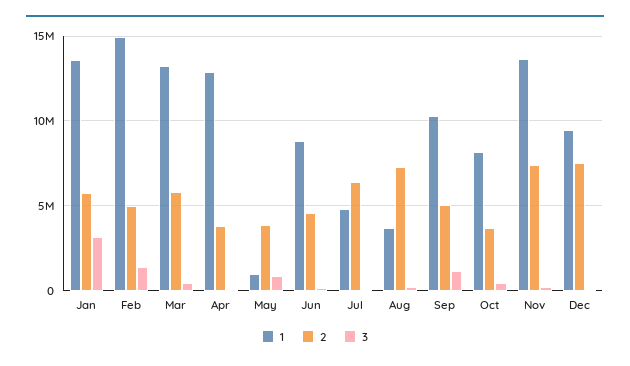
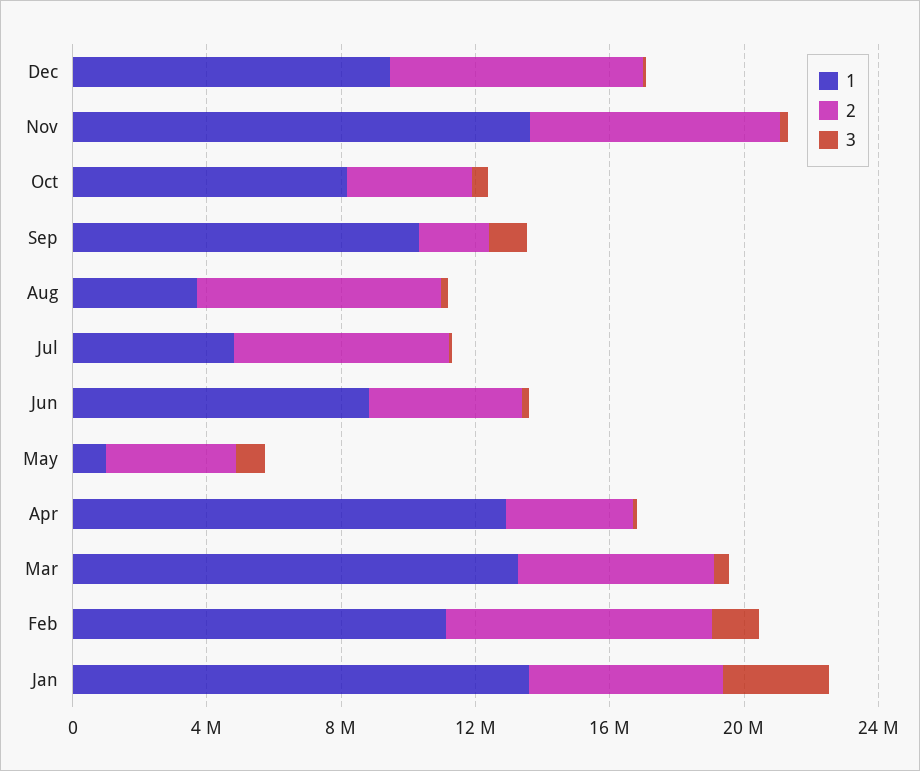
  {
    "1": {
      "Jan": 13500000,
-     "Feb": 15000000,
+     "Feb": 11000000,
      "Mar": 13500000,
      "Apr": 13000000,
      "May": 1000000,
      "Jun": 9000000,
      "Jul": 5000000,
      "Aug": 3500000,
      "Sep": 10500000,
      "Oct": 8000000,
      "Nov": 13500000,
      "Dec": 9500000
    },
    "2": {
      "Jan": 6000000,
-     "Feb": 5000000,
+     "Feb": 8000000,
      "Mar": 6000000,
      "Apr": 4000000,
      "May": 4000000,
      "Jun": 4500000,
      "Jul": 6500000,
      "Aug": 7500000,
-     "Sep": 5000000,
+     "Sep": 2000000,
      "Oct": 3500000,
      "Nov": 7500000,
      "Dec": 7500000
    },
    "3": {
      "Jan": 3000000,
      "Feb": 1500000,
      "Mar": 500000,
      "Apr": 0,
      "May": 1000000,
      "Jun": 0,
      "Jul": 0,
      "Aug": 0,
      "Sep": 1000000,
      "Oct": 500000,
      "Nov": 500000,
      "Dec": 0
    }
  }

